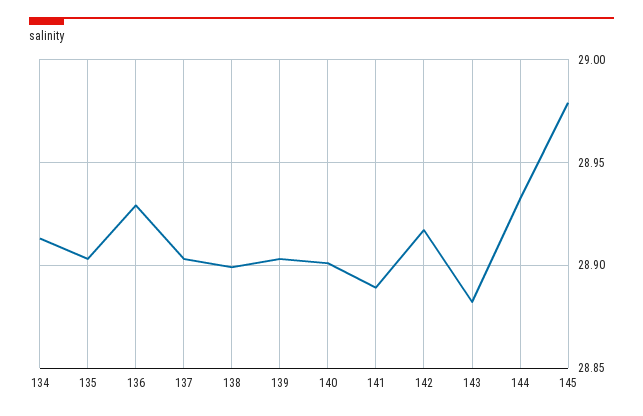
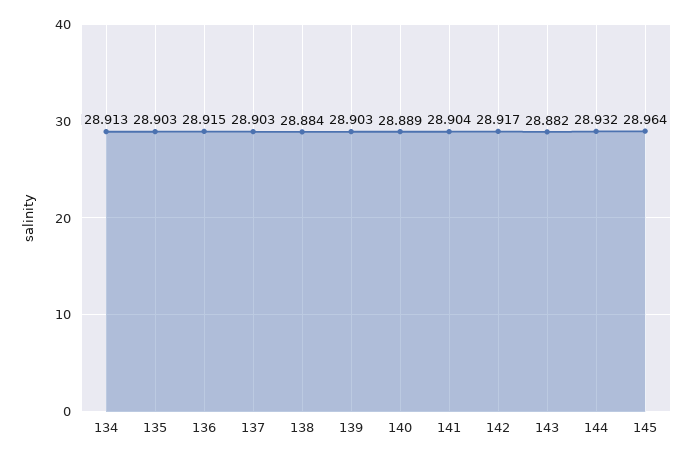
  {
    "134": 28.913,
    "135": 28.903,
-   "136": 28.93,
+   "136": 28.915,
    "137": 28.903,
-   "138": 28.9,
+   "138": 28.884,
    "139": 28.903,
-   "140": 28.9,
+   "140": 28.889,
-   "141": 28.89,
+   "141": 28.904,
    "142": 28.917,
    "143": 28.882,
    "144": 28.932,
-   "145": 28.98
+   "145": 28.964
  }

